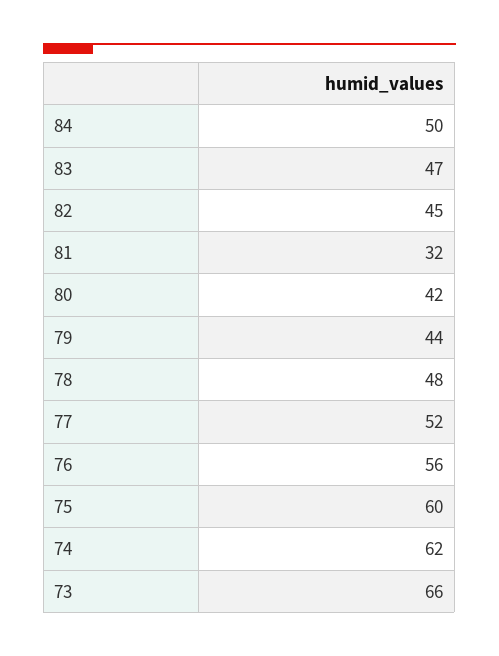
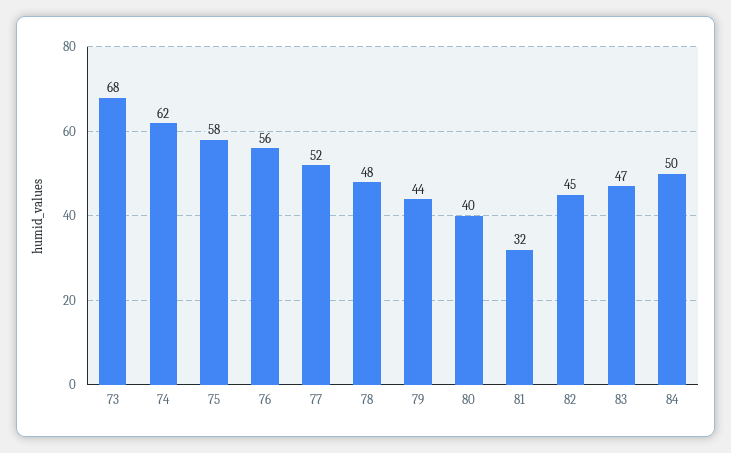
  {
    "84": 50,
    "83": 47,
    "82": 45,
    "81": 32,
-   "80": 42,
+   "80": 40,
    "79": 44,
    "78": 48,
    "77": 52,
    "76": 56,
-   "75": 60,
+   "75": 58,
    "74": 62,
-   "73": 66
+   "73": 68
  }

